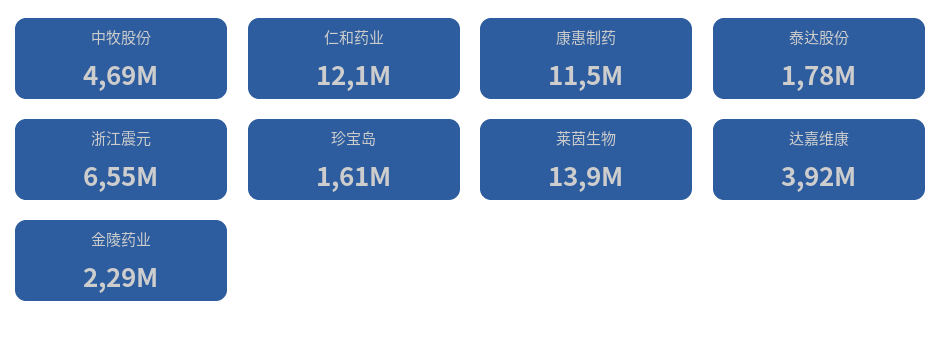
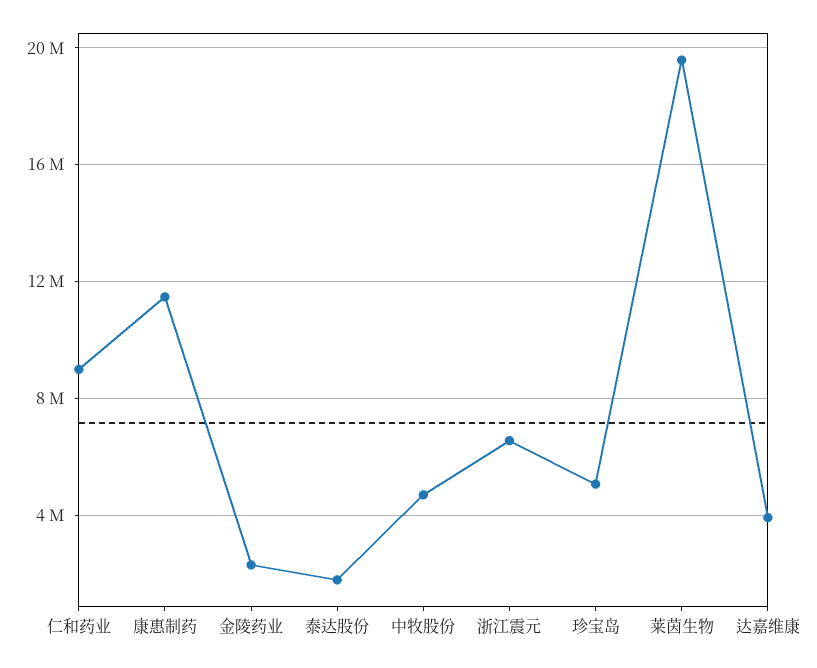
  {
    "中牧股份": 4690000,
-   "仁和药业": 12100000,
+   "仁和药业": 9000000,
    "康惠制药": 11500000,
    "泰达股份": 1780000,
    "浙江震元": 6550000,
-   "珍宝岛": 1610000,
+   "珍宝岛": 5000000,
-   "莱茵生物": 13900000,
+   "莱茵生物": 19500000,
    "达嘉维康": 3920000,
    "金陵药业": 2290000
  }

